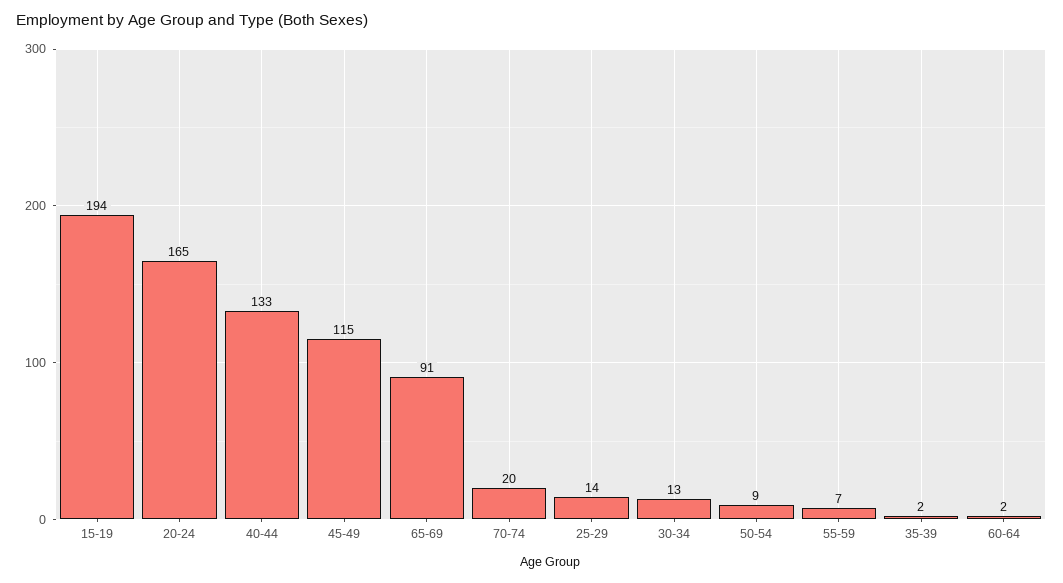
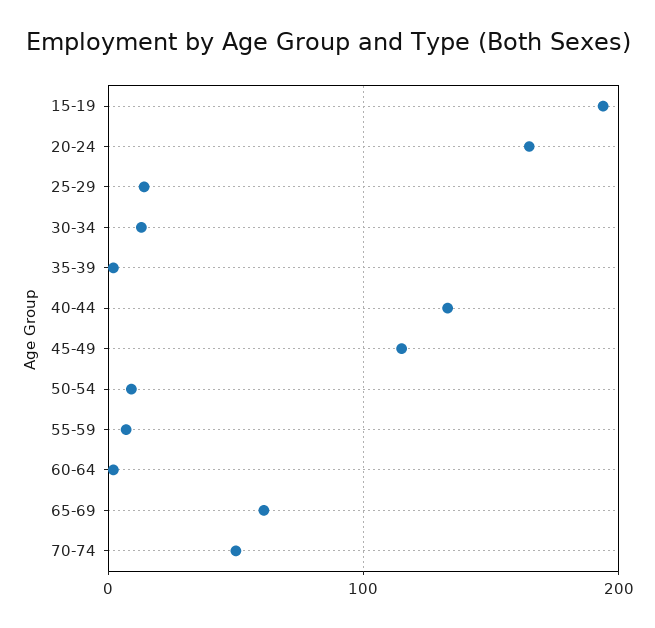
  {
    "15-19": 194,
    "20-24": 165,
    "40-44": 133,
    "45-49": 115,
-   "65-69": 91,
+   "65-69": 60,
-   "70-74": 20,
+   "70-74": 50,
    "25-29": 14,
    "30-34": 13,
    "50-54": 9,
    "55-59": 7,
    "35-39": 2,
    "60-64": 2
  }

